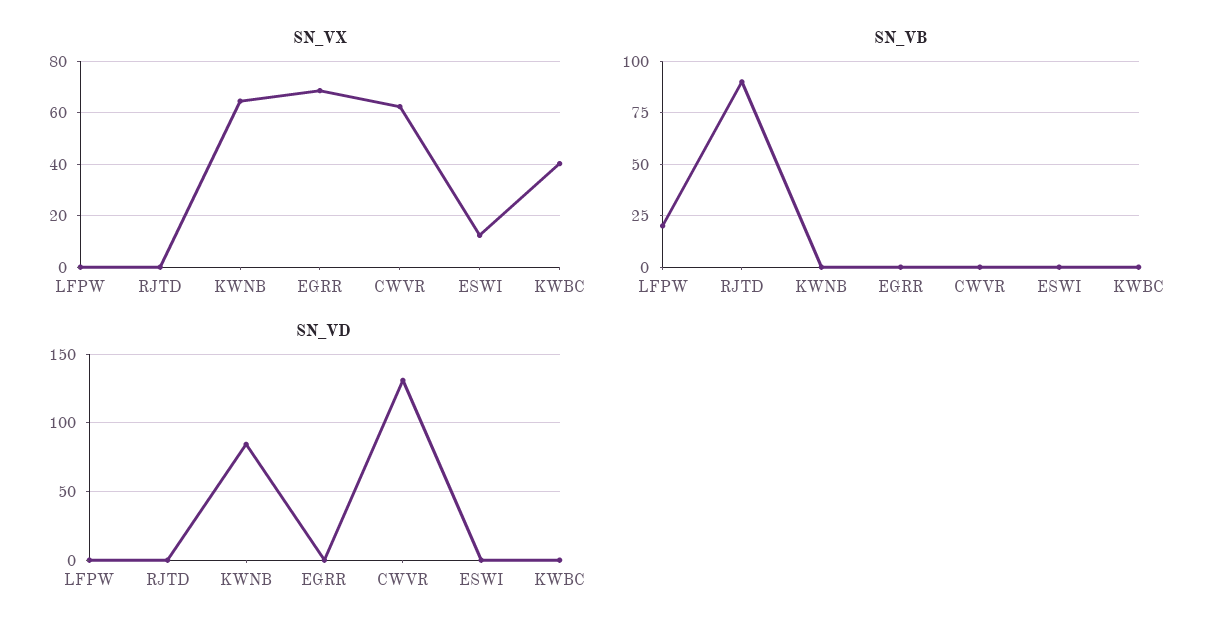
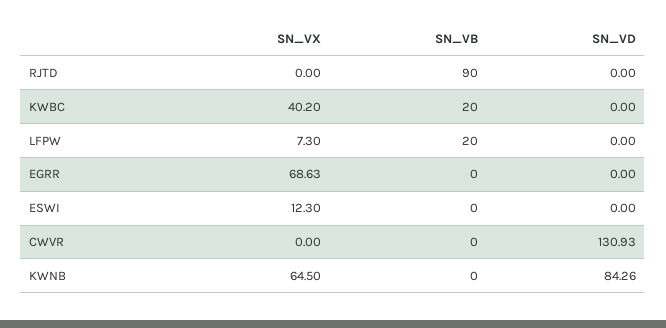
  {
    "SN_VX": {
-     "LFPW": 0,
+     "LFPW": 7.3,
      "RJTD": 0,
      "KWNB": 64.5,
      "EGRR": 68.63,
-     "CWVR": 62.5,
+     "CWVR": 0,
      "ESWI": 12.3,
      "KWBC": 40.2
    },
    "SN_VB": {
      "LFPW": 20,
      "RJTD": 90,
      "KWNB": 0,
      "EGRR": 0,
      "CWVR": 0,
      "ESWI": 0,
-     "KWBC": 0
+     "KWBC": 20
    },
    "SN_VD": {
      "LFPW": 0,
      "RJTD": 0,
      "KWNB": 84.26,
      "EGRR": 0,
      "CWVR": 130.93,
      "ESWI": 0,
      "KWBC": 0
    }
  }

